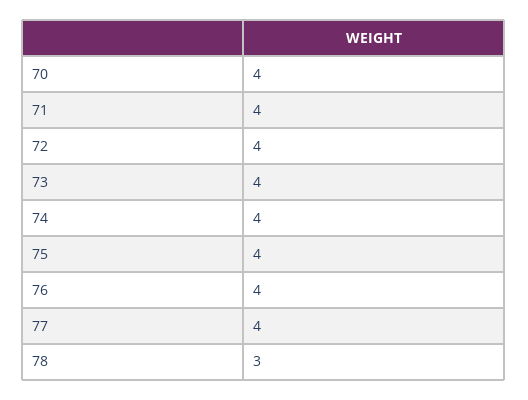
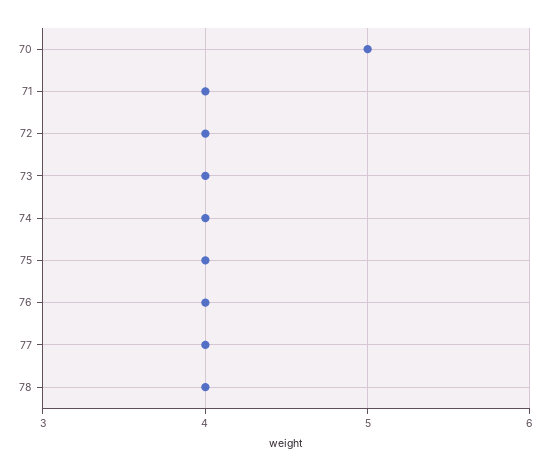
  {
-   "70": 4,
+   "70": 5,
    "71": 4,
    "72": 4,
    "73": 4,
    "74": 4,
    "75": 4,
    "76": 4,
    "77": 4,
-   "78": 3
+   "78": 4
  }

